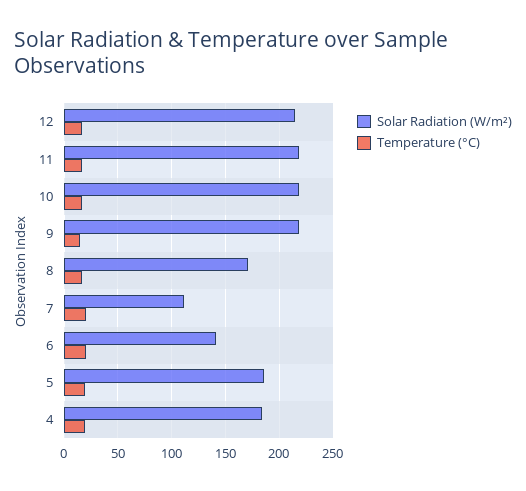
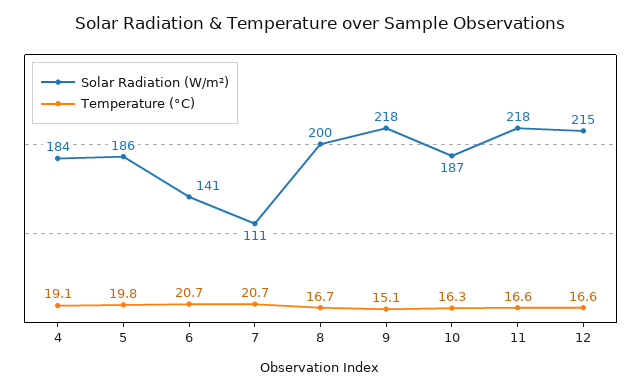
  {
    "Solar Radiation (W/m²)": {
      "12": 215,
      "11": 218,
-     "10": 220,
+     "10": 187,
      "9": 218,
-     "8": 170,
+     "8": 200,
      "7": 111,
      "6": 141,
      "5": 186,
      "4": 184
    },
    "Temperature (°C)": {
      "12": 16.6,
      "11": 16.6,
      "10": 16.3,
      "9": 15.1,
      "8": 16.7,
      "7": 20.7,
      "6": 20.7,
      "5": 19.8,
      "4": 19.1
    }
  }

